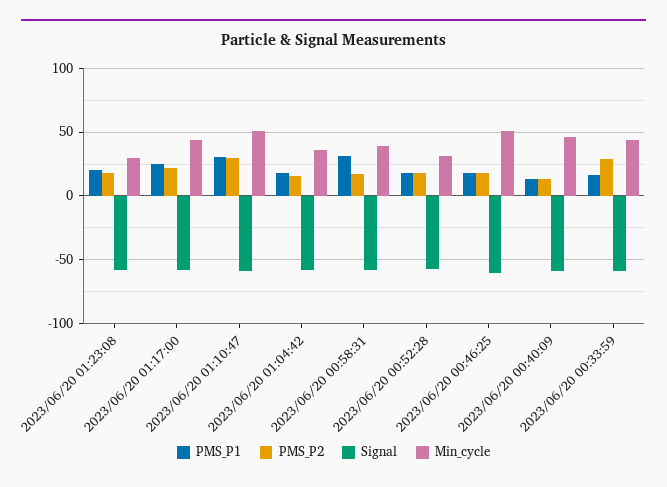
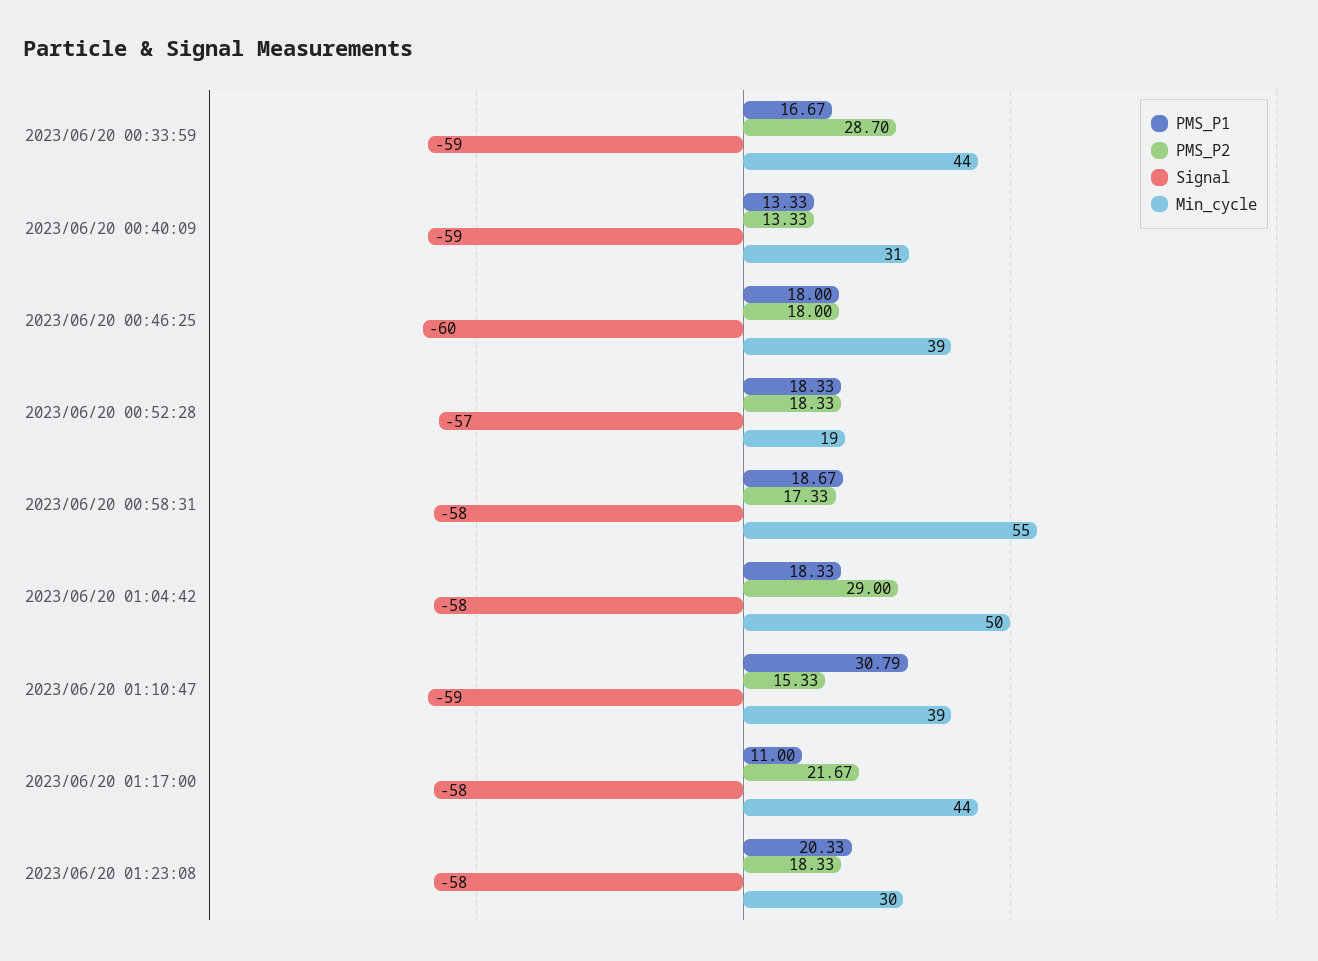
  {
    "PMS_P1": {
      "2023/06/20 01:23:08": 20.33,
-     "2023/06/20 01:17:00": 25,
+     "2023/06/20 01:17:00": 11,
      "2023/06/20 01:10:47": 30.79,
      "2023/06/20 01:04:42": 18.33,
-     "2023/06/20 00:58:31": 30,
+     "2023/06/20 00:58:31": 18.67,
      "2023/06/20 00:52:28": 18.33,
      "2023/06/20 00:46:25": 18,
      "2023/06/20 00:40:09": 13.33,
      "2023/06/20 00:33:59": 16.67
    },
    "PMS_P2": {
      "2023/06/20 01:23:08": 18.33,
      "2023/06/20 01:17:00": 21.67,
-     "2023/06/20 01:10:47": 30,
+     "2023/06/20 01:10:47": 15.33,
-     "2023/06/20 01:04:42": 15,
+     "2023/06/20 01:04:42": 29,
      "2023/06/20 00:58:31": 17.33,
      "2023/06/20 00:52:28": 18.33,
      "2023/06/20 00:46:25": 18,
      "2023/06/20 00:40:09": 13.33,
      "2023/06/20 00:33:59": 28.7
    },
    "Signal": {
      "2023/06/20 01:23:08": -58,
      "2023/06/20 01:17:00": -58,
      "2023/06/20 01:10:47": -59,
      "2023/06/20 01:04:42": -58,
      "2023/06/20 00:58:31": -58,
      "2023/06/20 00:52:28": -57,
      "2023/06/20 00:46:25": -60,
      "2023/06/20 00:40:09": -59,
      "2023/06/20 00:33:59": -59
    },
    "Min_cycle": {
      "2023/06/20 01:23:08": 30,
      "2023/06/20 01:17:00": 44,
-     "2023/06/20 01:10:47": 50,
+     "2023/06/20 01:10:47": 39,
-     "2023/06/20 01:04:42": 35,
+     "2023/06/20 01:04:42": 50,
-     "2023/06/20 00:58:31": 40,
+     "2023/06/20 00:58:31": 55,
-     "2023/06/20 00:52:28": 30,
+     "2023/06/20 00:52:28": 19,
-     "2023/06/20 00:46:25": 50,
+     "2023/06/20 00:46:25": 39,
-     "2023/06/20 00:40:09": 45,
+     "2023/06/20 00:40:09": 31,
      "2023/06/20 00:33:59": 44
    }
  }

